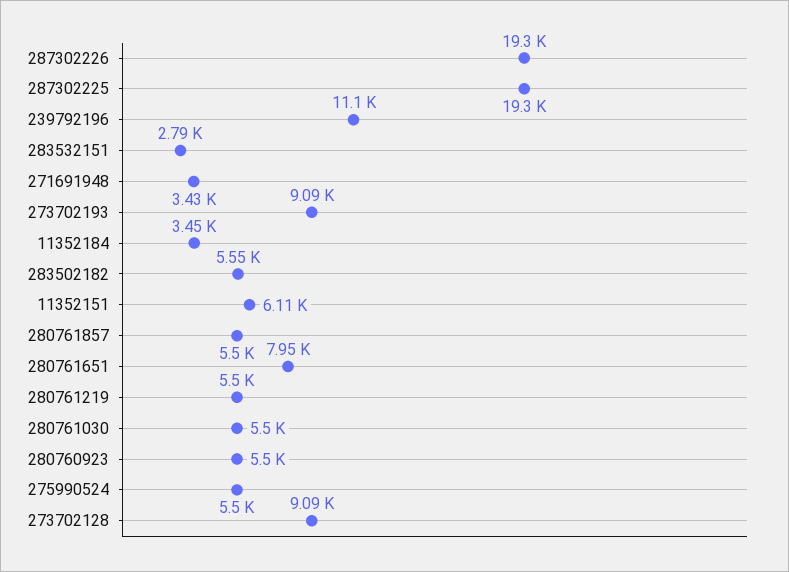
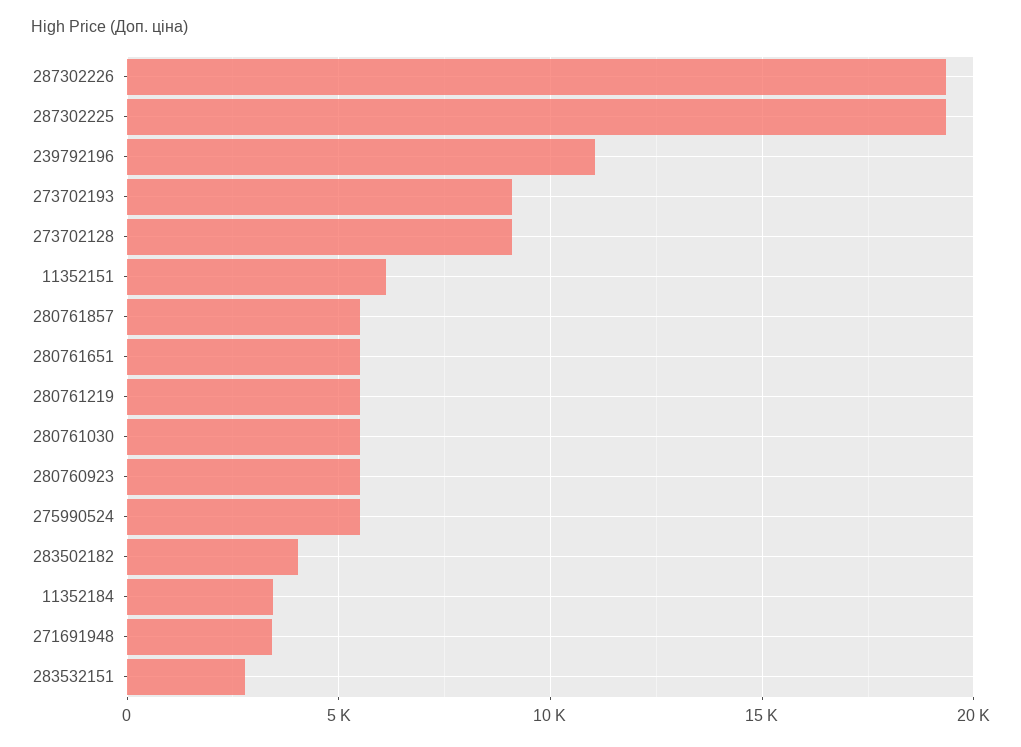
  {
    "287302226": 19300,
    "287302225": 19300,
    "239792196": 11100,
    "283532151": 2790,
    "271691948": 3430,
    "273702193": 9090,
    "11352184": 3450,
-   "283502182": 5550,
+   "283502182": 4000,
    "11352151": 6110,
    "280761857": 5500,
-   "280761651": 7950,
+   "280761651": 5500,
    "280761219": 5500,
    "280761030": 5500,
    "280760923": 5500,
    "275990524": 5500,
    "273702128": 9090
  }

